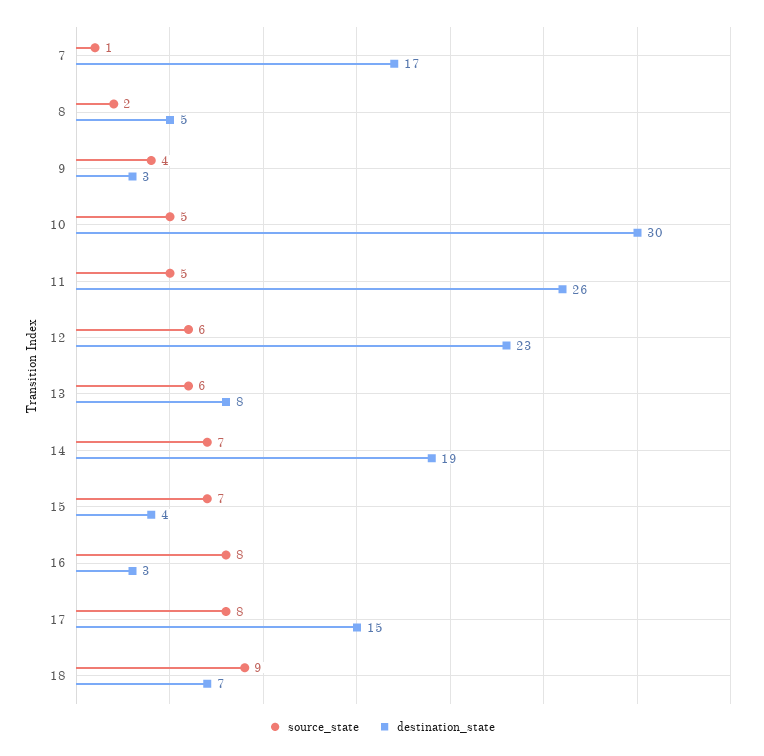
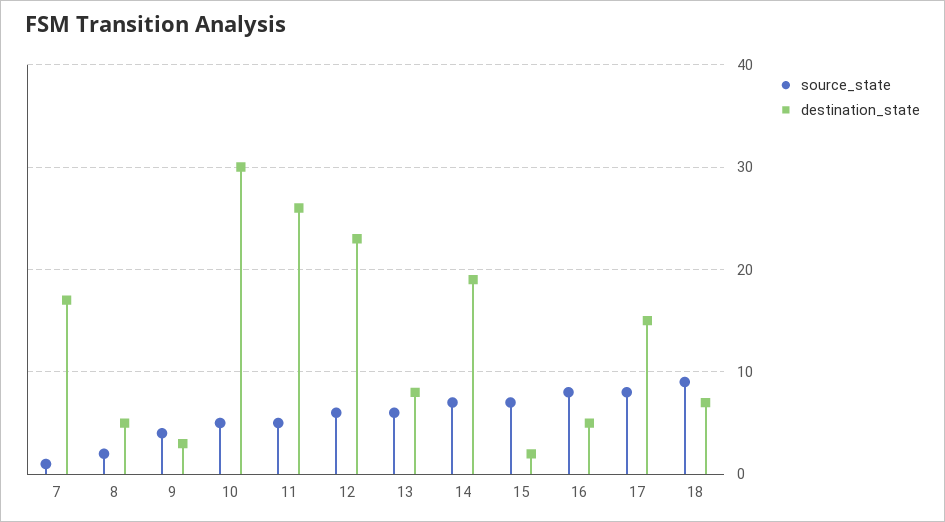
  {
    "source_state": {
      "7": 1,
      "8": 2,
      "9": 4,
      "10": 5,
      "11": 5,
      "12": 6,
      "13": 6,
      "14": 7,
      "15": 7,
      "16": 8,
      "17": 8,
      "18": 9
    },
    "destination_state": {
      "7": 17,
      "8": 5,
      "9": 3,
      "10": 30,
      "11": 26,
      "12": 23,
      "13": 8,
      "14": 19,
-     "15": 4,
+     "15": 2,
-     "16": 3,
+     "16": 5,
      "17": 15,
      "18": 7
    }
  }

